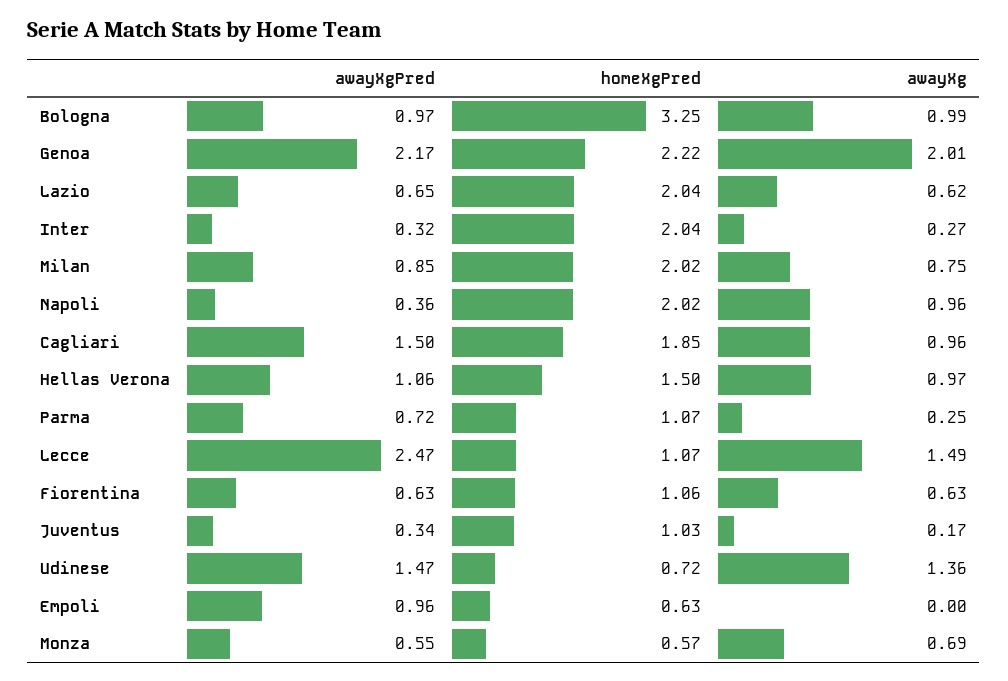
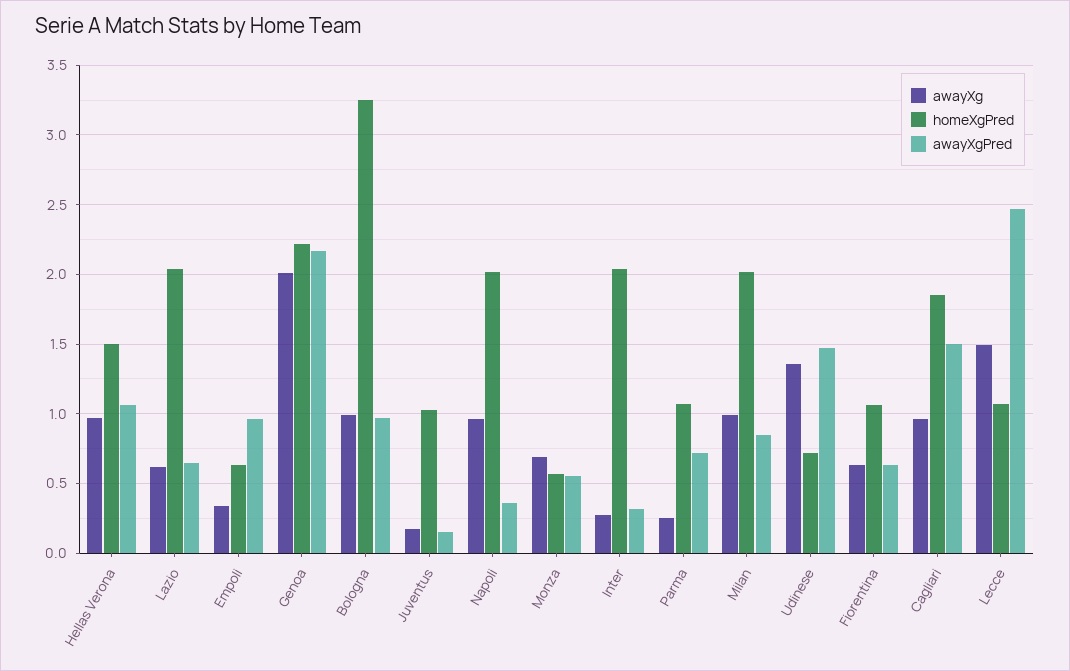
  {
    "awayXgPred": {
      "Bologna": 0.97,
      "Genoa": 2.17,
      "Lazio": 0.65,
      "Inter": 0.32,
      "Milan": 0.85,
      "Napoli": 0.36,
      "Cagliari": 1.5,
      "Hellas Verona": 1.06,
      "Parma": 0.72,
      "Lecce": 2.47,
      "Fiorentina": 0.63,
-     "Juventus": 0.34,
+     "Juventus": 0.15,
      "Udinese": 1.47,
      "Empoli": 0.96,
      "Monza": 0.55
    },
    "homeXgPred": {
      "Bologna": 3.25,
      "Genoa": 2.22,
      "Lazio": 2.04,
      "Inter": 2.04,
      "Milan": 2.02,
      "Napoli": 2.02,
      "Cagliari": 1.85,
      "Hellas Verona": 1.5,
      "Parma": 1.07,
      "Lecce": 1.07,
      "Fiorentina": 1.06,
      "Juventus": 1.03,
      "Udinese": 0.72,
      "Empoli": 0.63,
      "Monza": 0.57
    },
    "awayXg": {
      "Bologna": 0.99,
      "Genoa": 2.01,
      "Lazio": 0.62,
      "Inter": 0.27,
-     "Milan": 0.75,
+     "Milan": 1,
      "Napoli": 0.96,
      "Cagliari": 0.96,
      "Hellas Verona": 0.97,
      "Parma": 0.25,
      "Lecce": 1.49,
      "Fiorentina": 0.63,
      "Juventus": 0.17,
      "Udinese": 1.36,
-     "Empoli": 0,
+     "Empoli": 0.35,
      "Monza": 0.69
    }
  }

